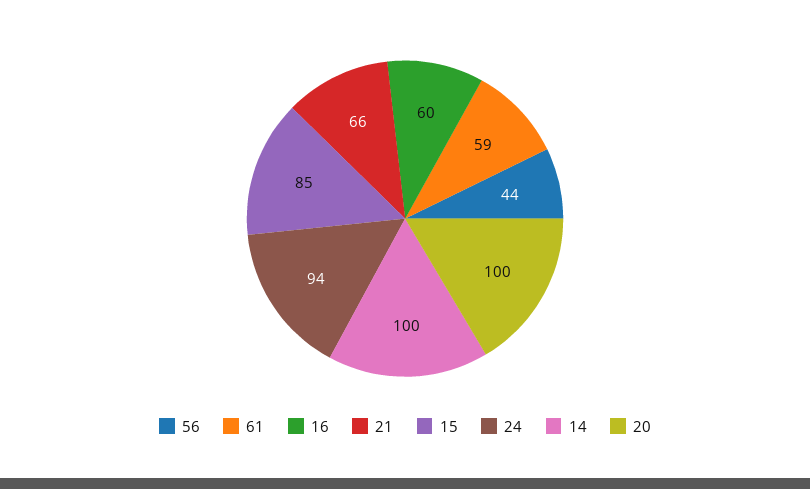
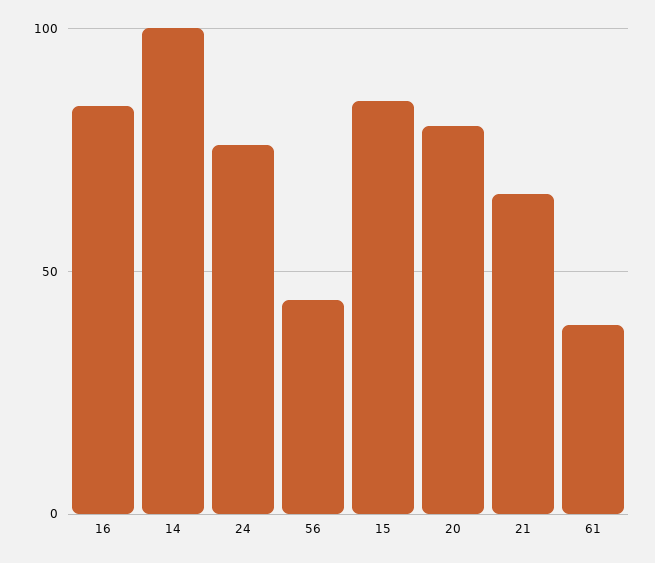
  {
    "56": 44,
-   "61": 59,
+   "61": 40,
-   "16": 60,
+   "16": 85,
    "21": 66,
    "15": 85,
-   "24": 94,
+   "24": 75,
    "14": 100,
-   "20": 100
+   "20": 80
  }

